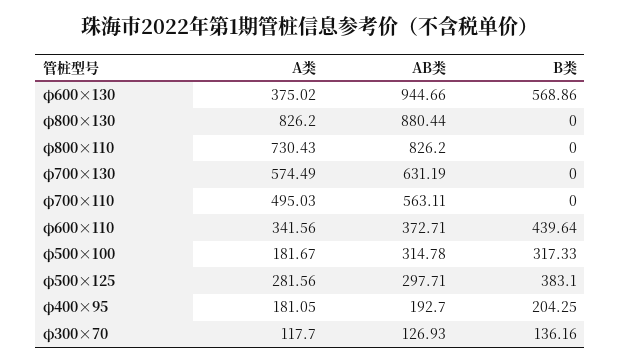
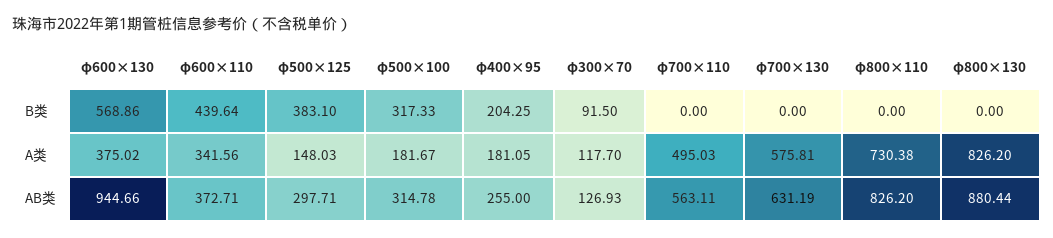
  {
    "A类": {
      "φ600×130": 375.02,
      "φ800×130": 826.2,
-     "φ800×110": 730.43,
+     "φ800×110": 730.38,
-     "φ700×130": 574.49,
+     "φ700×130": 575.81,
      "φ700×110": 495.03,
      "φ600×110": 341.56,
      "φ500×100": 181.67,
-     "φ500×125": 281.56,
+     "φ500×125": 148.03,
      "φ400×95": 181.05,
      "φ300×70": 117.7
    },
    "AB类": {
      "φ600×130": 944.66,
      "φ800×130": 880.44,
      "φ800×110": 826.2,
      "φ700×130": 631.19,
      "φ700×110": 563.11,
      "φ600×110": 372.71,
      "φ500×100": 314.78,
      "φ500×125": 297.71,
-     "φ400×95": 192.7,
+     "φ400×95": 255,
      "φ300×70": 126.93
    },
    "B类": {
      "φ600×130": 568.86,
      "φ800×130": 0,
      "φ800×110": 0,
      "φ700×130": 0,
      "φ700×110": 0,
      "φ600×110": 439.64,
      "φ500×100": 317.33,
      "φ500×125": 383.1,
      "φ400×95": 204.25,
-     "φ300×70": 136.16
+     "φ300×70": 91.5
    }
  }

